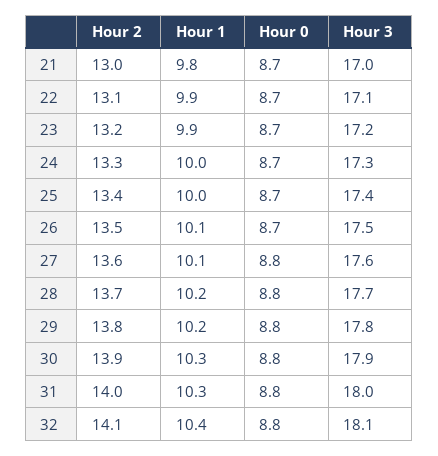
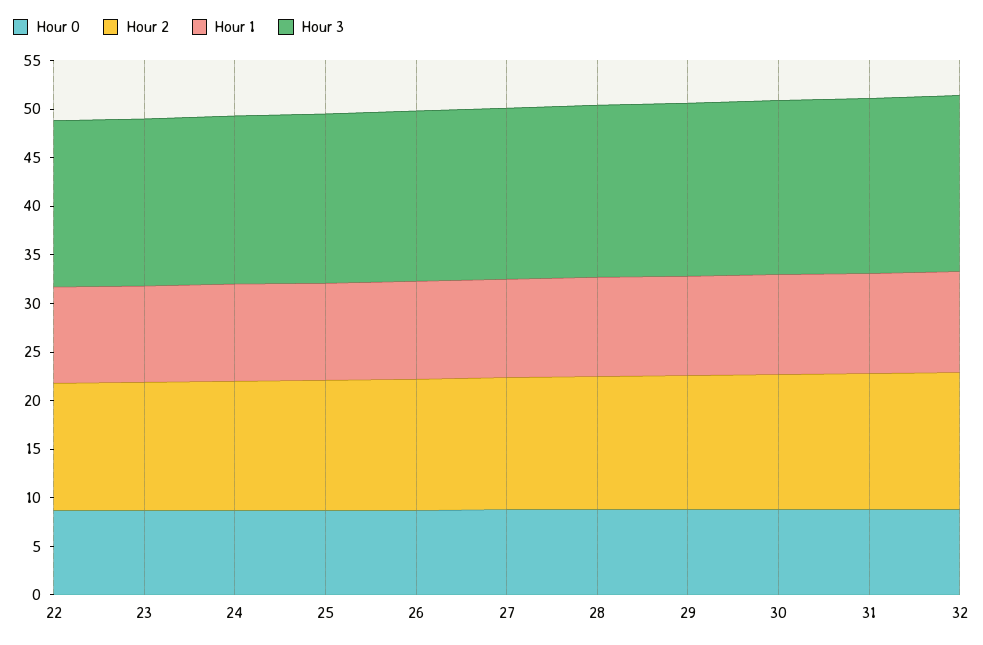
  {
    "Hour 2": {
-     "21": 13,
      "22": 13.1,
      "23": 13.2,
      "24": 13.3,
      "25": 13.4,
      "26": 13.5,
      "27": 13.6,
      "28": 13.7,
      "29": 13.8,
      "30": 13.9,
      "31": 14,
      "32": 14.1
    },
    "Hour 1": {
-     "21": 9.8,
      "22": 9.9,
      "23": 9.9,
      "24": 10,
      "25": 10,
      "26": 10.1,
      "27": 10.1,
      "28": 10.2,
      "29": 10.2,
      "30": 10.3,
      "31": 10.3,
      "32": 10.4
    },
    "Hour 0": {
-     "21": 8.7,
      "22": 8.7,
      "23": 8.7,
      "24": 8.7,
      "25": 8.7,
      "26": 8.7,
      "27": 8.8,
      "28": 8.8,
      "29": 8.8,
      "30": 8.8,
      "31": 8.8,
      "32": 8.8
    },
    "Hour 3": {
-     "21": 17,
      "22": 17.1,
      "23": 17.2,
      "24": 17.3,
      "25": 17.4,
      "26": 17.5,
      "27": 17.6,
      "28": 17.7,
      "29": 17.8,
      "30": 17.9,
      "31": 18,
      "32": 18.1
    }
  }

